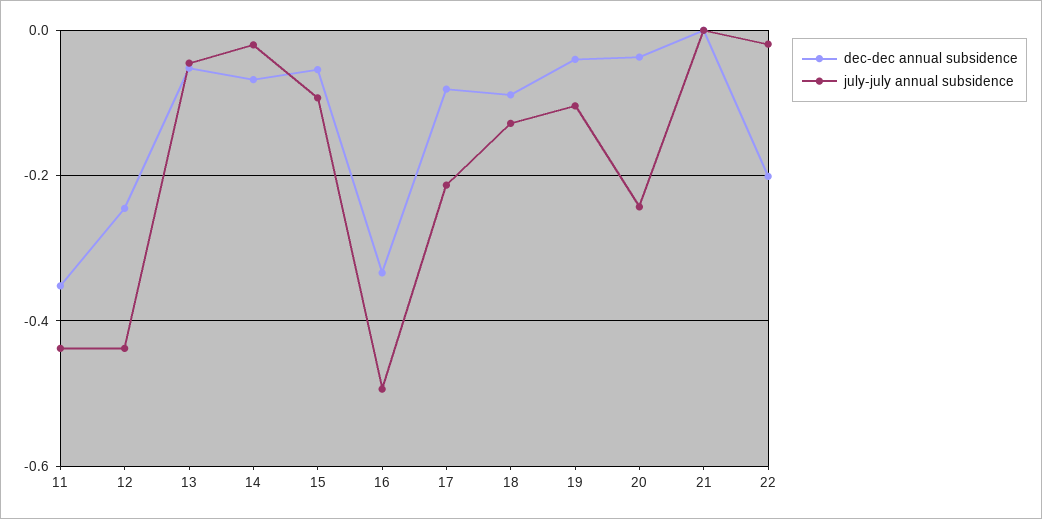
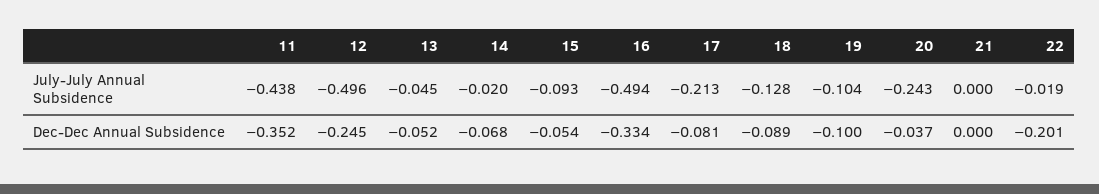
  {
    "dec-dec annual subsidence": {
      "11": -0.352,
      "12": -0.245,
      "13": -0.052,
      "14": -0.068,
      "15": -0.054,
      "16": -0.334,
      "17": -0.081,
      "18": -0.089,
-     "19": -0.04,
+     "19": -0.1,
      "20": -0.037,
      "21": 0,
      "22": -0.201
    },
    "july-july annual subsidence": {
      "11": -0.438,
-     "12": -0.44,
+     "12": -0.496,
      "13": -0.045,
      "14": -0.02,
      "15": -0.093,
      "16": -0.494,
      "17": -0.213,
      "18": -0.128,
      "19": -0.104,
      "20": -0.243,
      "21": 0,
      "22": -0.019
    }
  }

